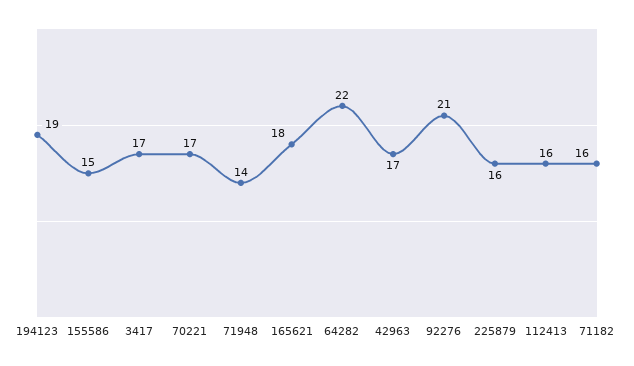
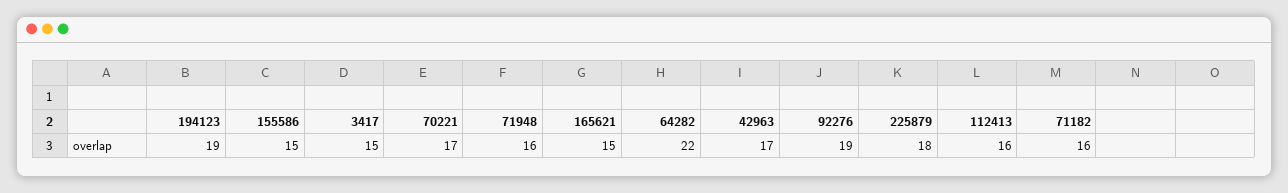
  {
    "194123": 19,
    "155586": 15,
-   "3417": 17,
+   "3417": 15,
    "70221": 17,
-   "71948": 14,
+   "71948": 16,
-   "165621": 18,
+   "165621": 15,
    "64282": 22,
    "42963": 17,
-   "92276": 21,
+   "92276": 19,
-   "225879": 16,
+   "225879": 18,
    "112413": 16,
    "71182": 16
  }

